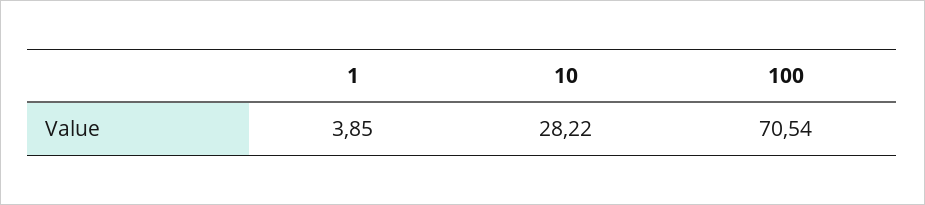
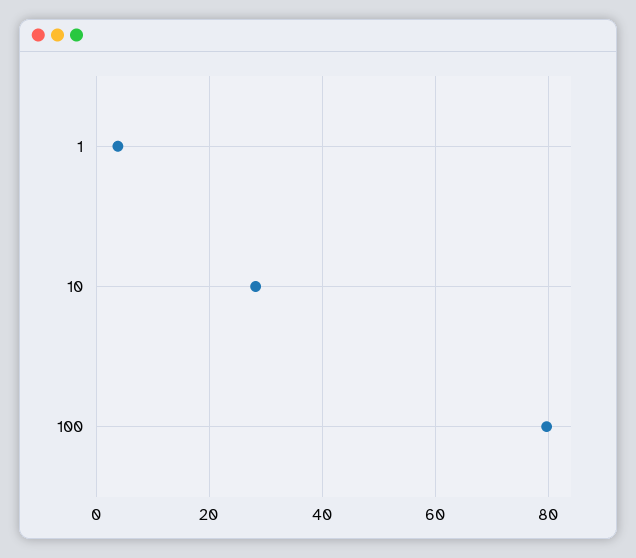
  {
    "1": 3.85,
    "10": 28.22,
-   "100": 70.54
+   "100": 80
  }

